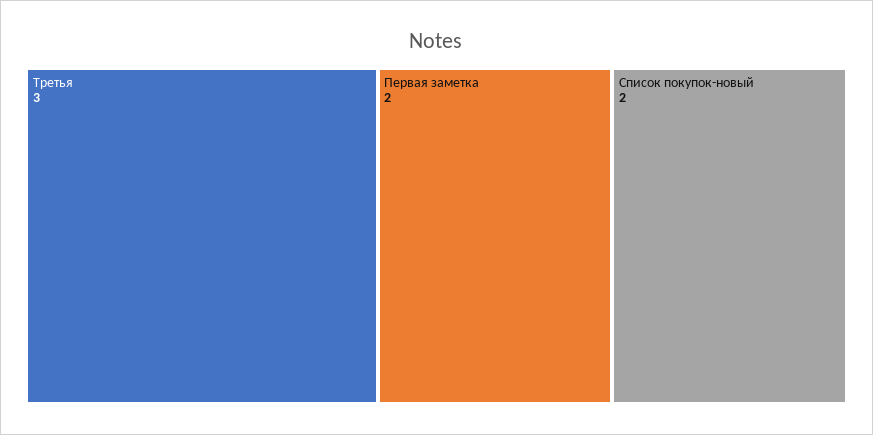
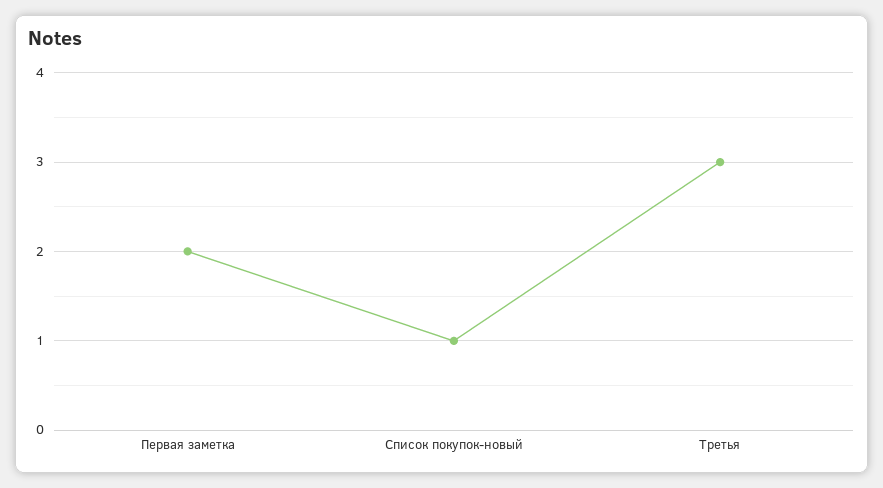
  {
    "Третья": 3,
    "Первая заметка": 2,
-   "Список покупок-новый": 2
+   "Список покупок-новый": 1
  }

